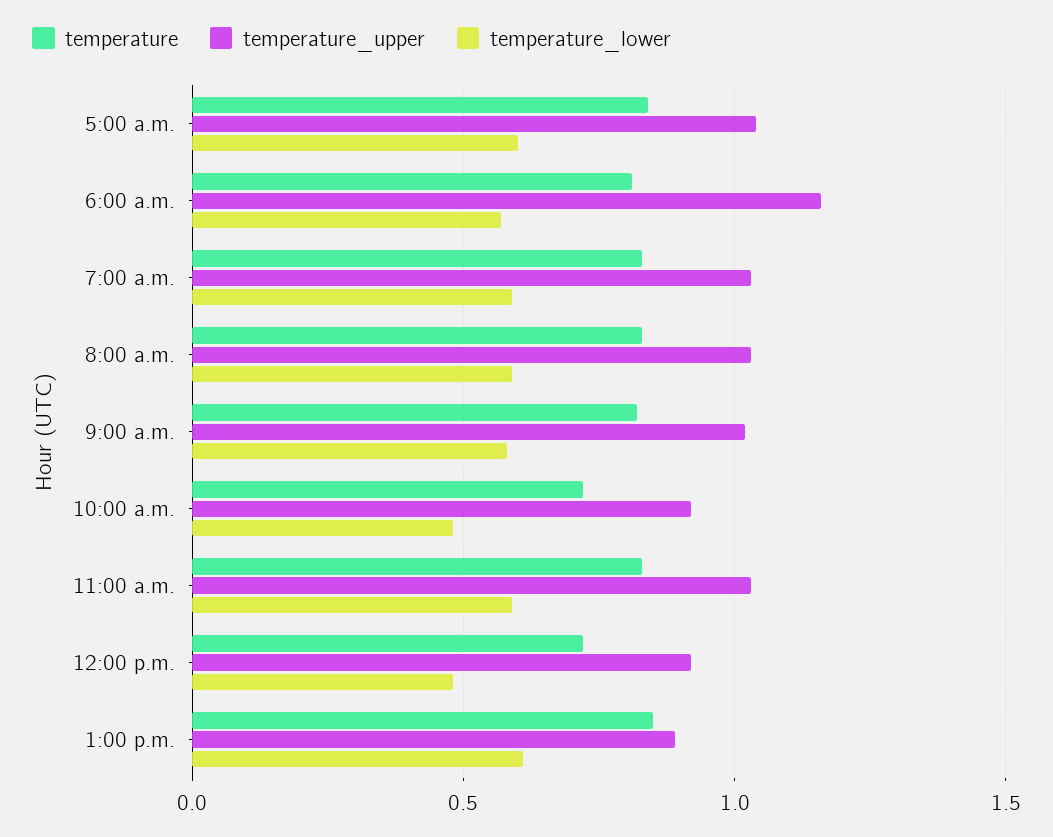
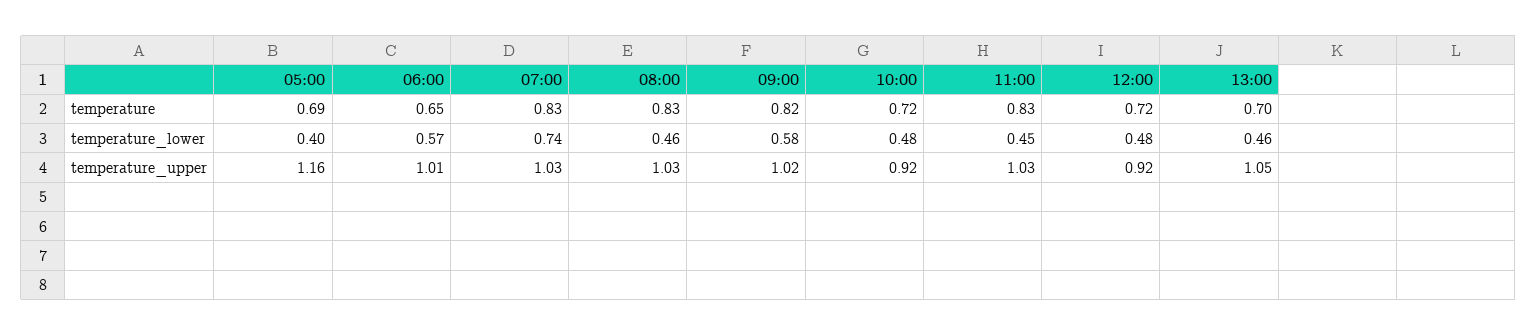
  {
    "temperature": {
-     "5:00 a.m.": 0.85,
+     "5:00 a.m.": 0.69,
-     "6:00 a.m.": 0.8,
+     "6:00 a.m.": 0.65,
      "7:00 a.m.": 0.83,
      "8:00 a.m.": 0.83,
      "9:00 a.m.": 0.82,
      "10:00 a.m.": 0.72,
      "11:00 a.m.": 0.83,
      "12:00 p.m.": 0.72,
-     "1:00 p.m.": 0.85
+     "1:00 p.m.": 0.7
    },
    "temperature_upper": {
-     "5:00 a.m.": 1.05,
+     "5:00 a.m.": 1.16,
-     "6:00 a.m.": 1.15,
+     "6:00 a.m.": 1.01,
      "7:00 a.m.": 1.03,
      "8:00 a.m.": 1.03,
      "9:00 a.m.": 1.02,
      "10:00 a.m.": 0.92,
      "11:00 a.m.": 1.03,
      "12:00 p.m.": 0.92,
-     "1:00 p.m.": 0.9
+     "1:00 p.m.": 1.05
    },
    "temperature_lower": {
-     "5:00 a.m.": 0.6,
+     "5:00 a.m.": 0.4,
      "6:00 a.m.": 0.57,
-     "7:00 a.m.": 0.6,
+     "7:00 a.m.": 0.74,
-     "8:00 a.m.": 0.6,
+     "8:00 a.m.": 0.46,
      "9:00 a.m.": 0.58,
      "10:00 a.m.": 0.48,
-     "11:00 a.m.": 0.6,
+     "11:00 a.m.": 0.45,
      "12:00 p.m.": 0.48,
-     "1:00 p.m.": 0.6
+     "1:00 p.m.": 0.46
    }
  }

